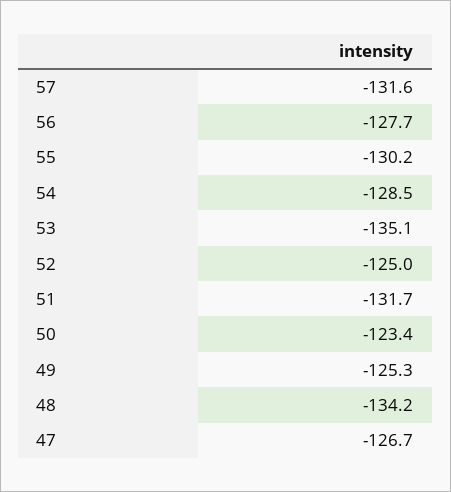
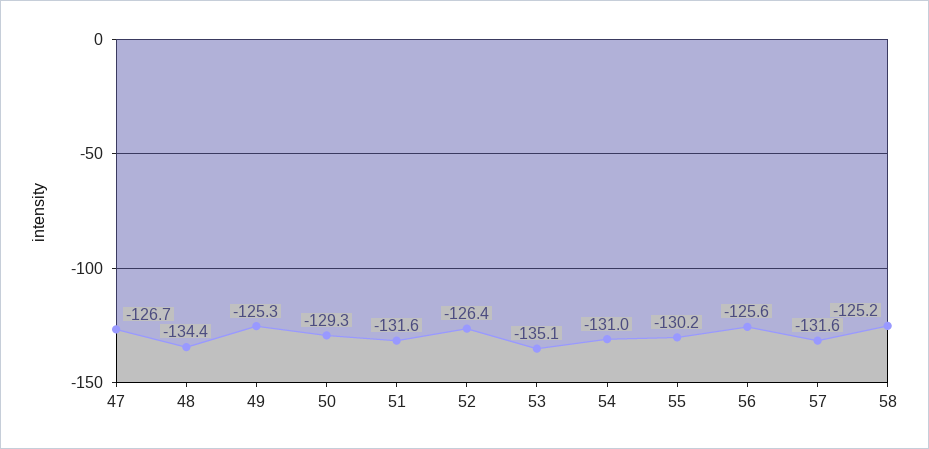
  {
    "57": -131.6,
-   "56": -127.7,
+   "56": -125.6,
    "55": -130.2,
-   "54": -128.5,
+   "54": -131,
    "53": -135.1,
-   "52": -125,
+   "52": -126.4,
-   "51": -131.7,
+   "51": -131.6,
-   "50": -123.4,
+   "50": -129.3,
    "49": -125.3,
-   "48": -134.2,
+   "48": -134.4,
-   "47": -126.7
+   "47": -126.7,
+   "58": -125.2
  }

